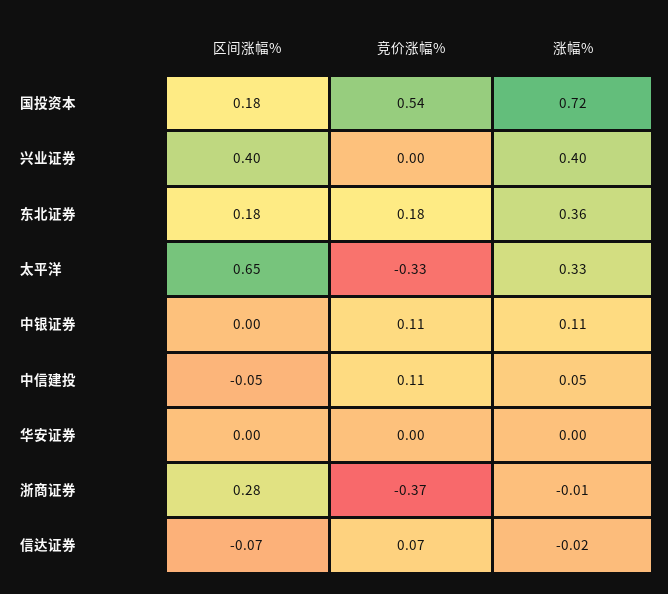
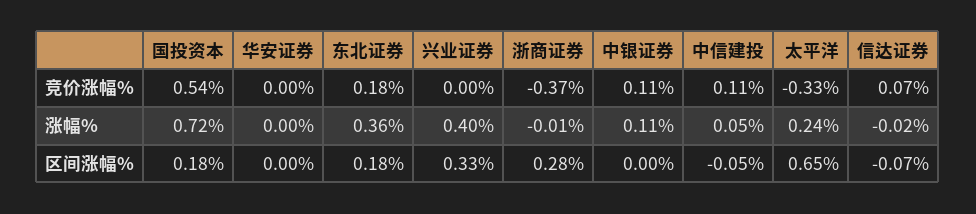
  {
    "区间涨幅%": {
      "国投资本": 0.18,
-     "兴业证券": 0.4,
+     "兴业证券": 0.33,
      "东北证券": 0.18,
      "太平洋": 0.65,
      "中银证券": 0,
      "中信建投": -0.05,
      "华安证券": 0,
      "浙商证券": 0.28,
      "信达证券": -0.07
    },
    "竞价涨幅%": {
      "国投资本": 0.54,
      "兴业证券": 0,
      "东北证券": 0.18,
      "太平洋": -0.33,
      "中银证券": 0.11,
      "中信建投": 0.11,
      "华安证券": 0,
      "浙商证券": -0.37,
      "信达证券": 0.07
    },
    "涨幅%": {
      "国投资本": 0.72,
      "兴业证券": 0.4,
      "东北证券": 0.36,
-     "太平洋": 0.33,
+     "太平洋": 0.24,
      "中银证券": 0.11,
      "中信建投": 0.05,
      "华安证券": 0,
      "浙商证券": -0.01,
      "信达证券": -0.02
    }
  }

